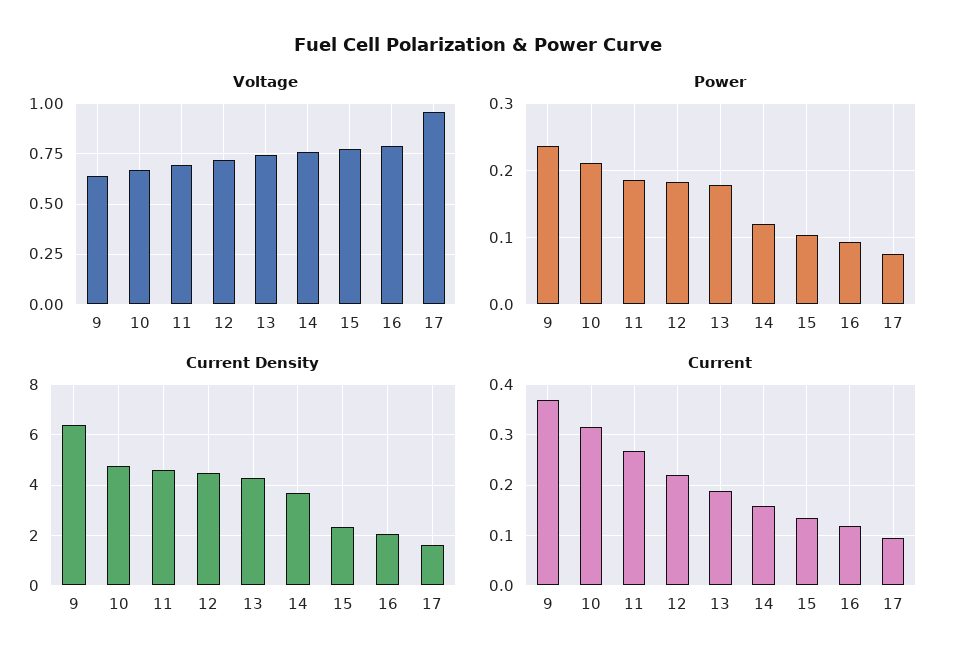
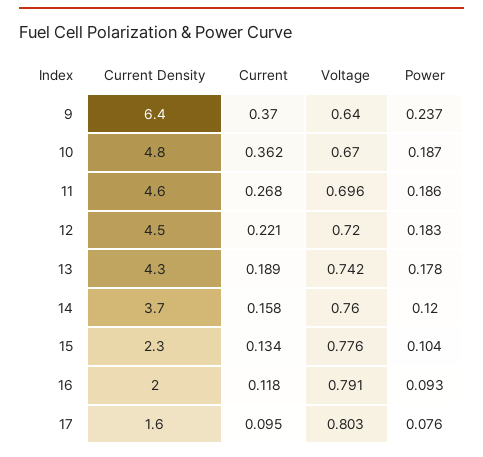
  {
    "Voltage": {
      "9": 0.64,
      "10": 0.67,
      "11": 0.696,
      "12": 0.72,
      "13": 0.742,
      "14": 0.76,
      "15": 0.776,
      "16": 0.791,
-     "17": 0.95
+     "17": 0.803
    },
    "Power": {
      "9": 0.237,
-     "10": 0.21,
+     "10": 0.187,
      "11": 0.186,
      "12": 0.183,
      "13": 0.178,
      "14": 0.12,
      "15": 0.104,
      "16": 0.093,
      "17": 0.076
    },
    "Current Density": {
      "9": 6.4,
      "10": 4.8,
      "11": 4.6,
      "12": 4.5,
      "13": 4.3,
      "14": 3.7,
      "15": 2.3,
      "16": 2,
      "17": 1.6
    },
    "Current": {
      "9": 0.37,
-     "10": 0.32,
+     "10": 0.362,
      "11": 0.268,
      "12": 0.221,
      "13": 0.189,
      "14": 0.158,
      "15": 0.134,
      "16": 0.118,
      "17": 0.095
    }
  }

